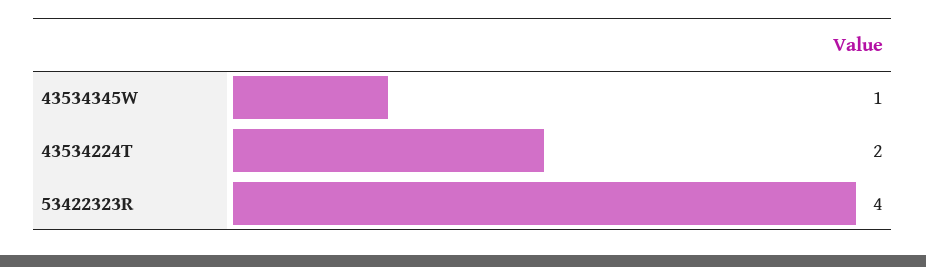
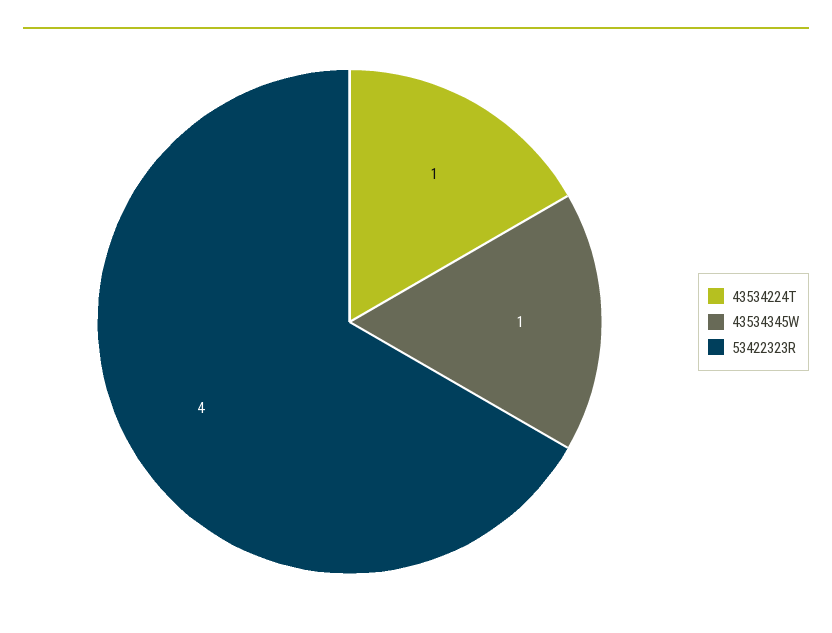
  {
    "43534345W": 1,
-   "43534224T": 2,
+   "43534224T": 1,
    "53422323R": 4
  }

